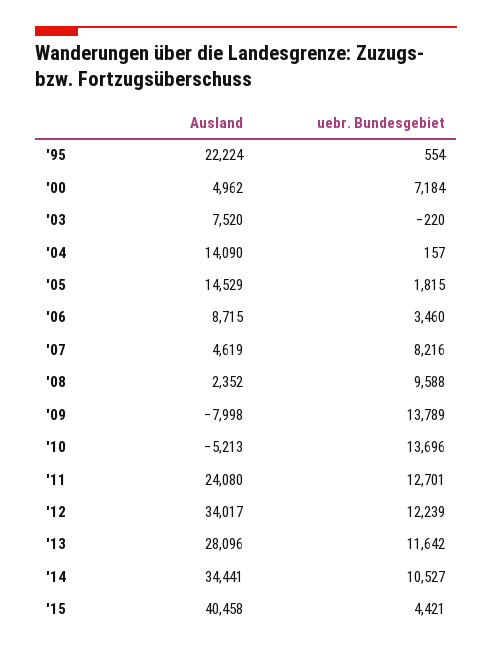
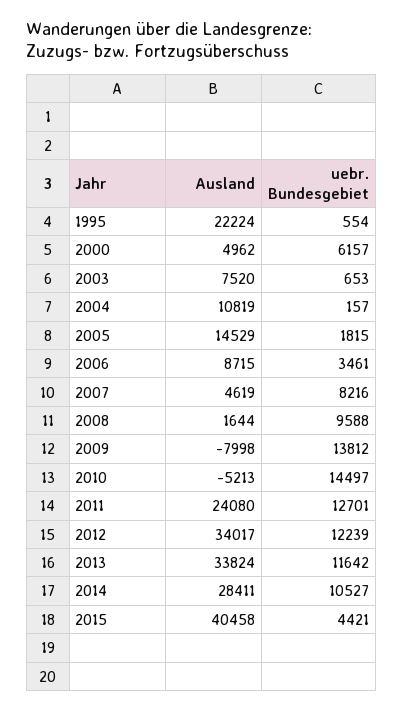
  {
    "Ausland": {
      "'95": 22224,
      "'00": 4962,
      "'03": 7520,
-     "'04": 14090,
+     "'04": 10819,
      "'05": 14529,
      "'06": 8715,
      "'07": 4619,
-     "'08": 2352,
+     "'08": 1644,
      "'09": -7998,
      "'10": -5213,
      "'11": 24080,
      "'12": 34017,
-     "'13": 28096,
+     "'13": 33824,
-     "'14": 34441,
+     "'14": 28411,
      "'15": 40458
    },
    "uebr. Bundesgebiet": {
      "'95": 554,
-     "'00": 7184,
+     "'00": 6157,
-     "'03": -220,
+     "'03": 653,
      "'04": 157,
      "'05": 1815,
-     "'06": 3460,
+     "'06": 3461,
      "'07": 8216,
      "'08": 9588,
-     "'09": 13789,
+     "'09": 13812,
-     "'10": 13696,
+     "'10": 14497,
      "'11": 12701,
      "'12": 12239,
      "'13": 11642,
      "'14": 10527,
      "'15": 4421
    }
  }

